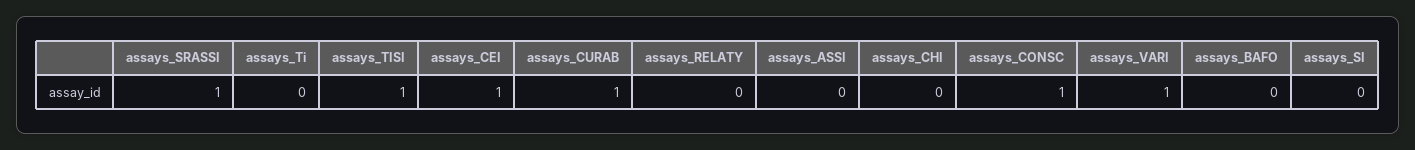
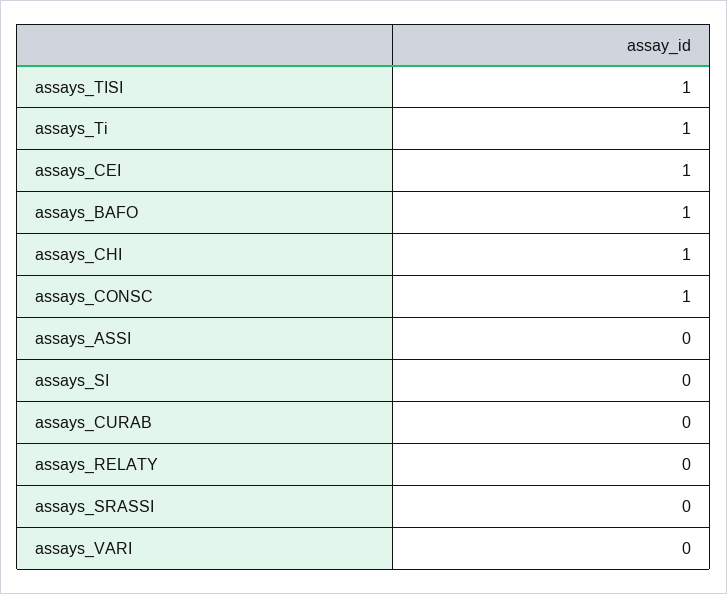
  {
-   "assays_SRASSI": 1,
+   "assays_SRASSI": 0,
-   "assays_Ti": 0,
+   "assays_Ti": 1,
    "assays_TISI": 1,
    "assays_CEI": 1,
-   "assays_CURAB": 1,
+   "assays_CURAB": 0,
    "assays_RELATY": 0,
    "assays_ASSI": 0,
-   "assays_CHI": 0,
+   "assays_CHI": 1,
    "assays_CONSC": 1,
-   "assays_VARI": 1,
+   "assays_VARI": 0,
-   "assays_BAFO": 0,
+   "assays_BAFO": 1,
    "assays_SI": 0
  }

